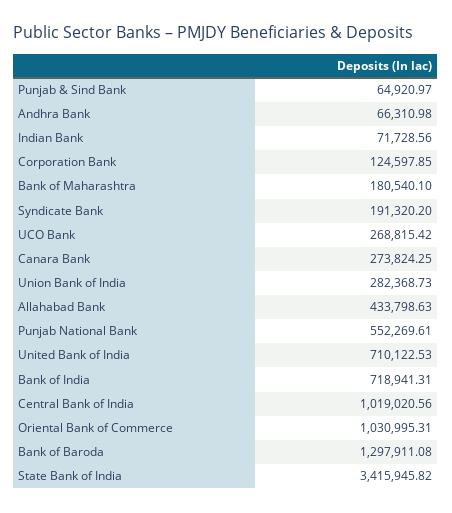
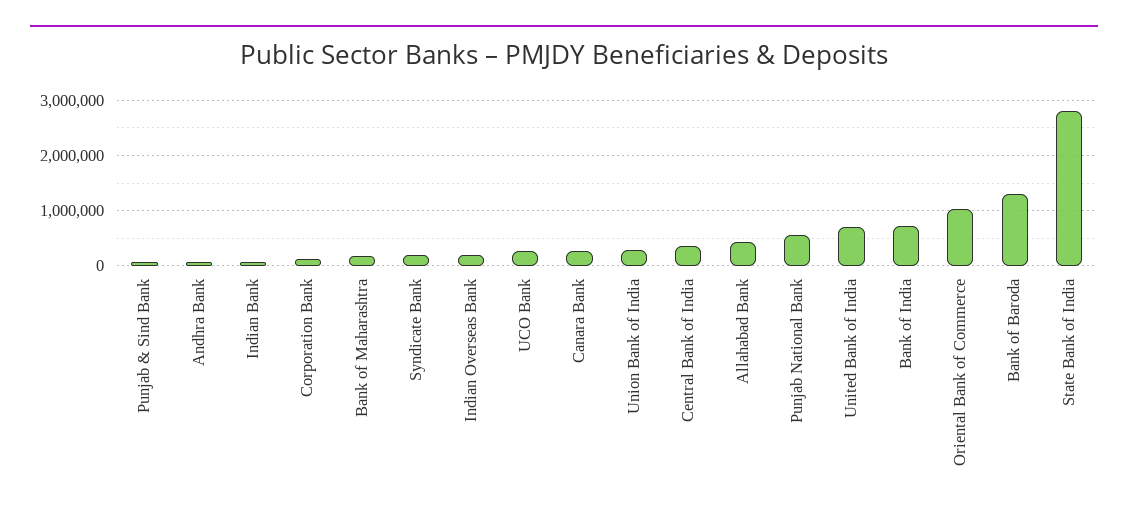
  {
    "Punjab & Sind Bank": 64920.97,
    "Andhra Bank": 66310.98,
    "Indian Bank": 71728.56,
    "Corporation Bank": 124597.85,
    "Bank of Maharashtra": 180540.1,
    "Syndicate Bank": 191320.2,
    "UCO Bank": 268815.42,
    "Canara Bank": 273824.25,
    "Union Bank of India": 282368.73,
    "Allahabad Bank": 433798.63,
    "Punjab National Bank": 552269.61,
    "United Bank of India": 710122.53,
    "Bank of India": 718941.31,
-   "Central Bank of India": 1019020.56,
+   "Central Bank of India": 400000,
    "Oriental Bank of Commerce": 1030995.31,
    "Bank of Baroda": 1297911.08,
-   "State Bank of India": 3415945.82
+   "State Bank of India": 2800000,
+   "Indian Overseas Bank": 200000
  }

